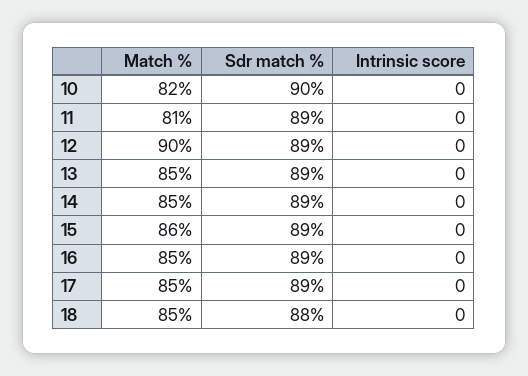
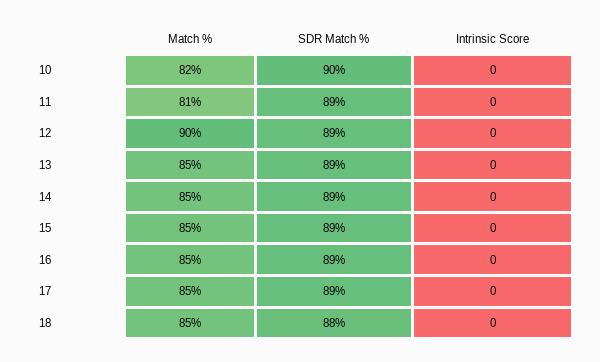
  {
    "Match %": {
      "10": 82,
      "11": 81,
      "12": 90,
      "13": 85,
      "14": 85,
-     "15": 86,
+     "15": 85,
      "16": 85,
      "17": 85,
      "18": 85
    },
    "Sdr match %": {
      "10": 90,
      "11": 89,
      "12": 89,
      "13": 89,
      "14": 89,
      "15": 89,
      "16": 89,
      "17": 89,
      "18": 88
    },
    "Intrinsic score": {
      "10": 0,
      "11": 0,
      "12": 0,
      "13": 0,
      "14": 0,
      "15": 0,
      "16": 0,
      "17": 0,
      "18": 0
    }
  }

